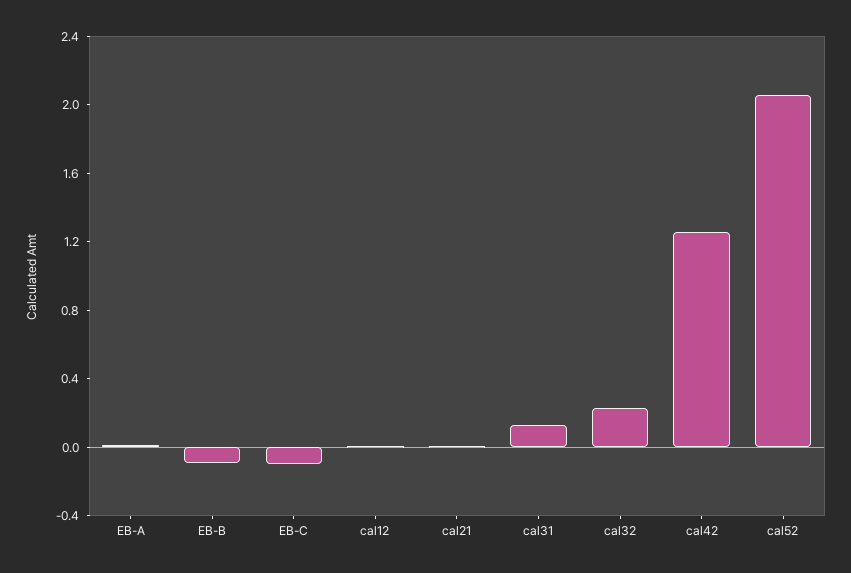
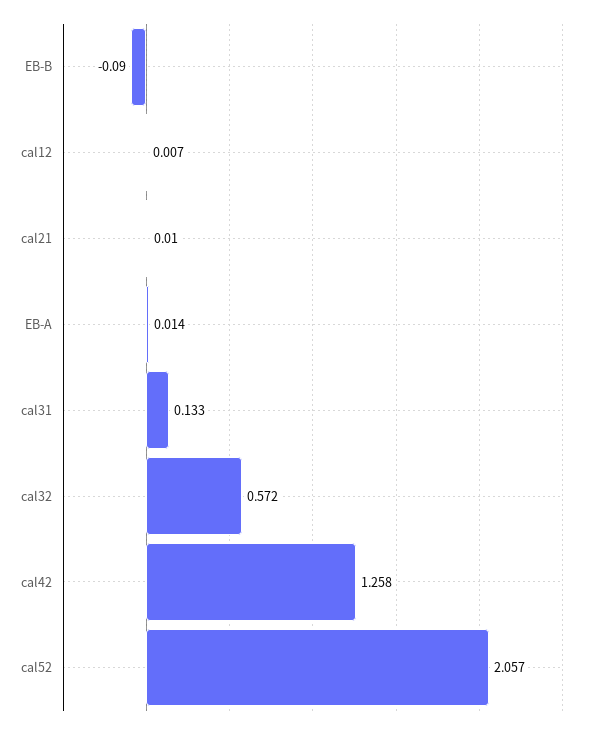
  {
    "EB-A": 0.014,
    "EB-B": -0.09,
-   "EB-C": -0.1,
    "cal12": 0.007,
    "cal21": 0.01,
    "cal31": 0.133,
-   "cal32": 0.2,
+   "cal32": 0.572,
    "cal42": 1.258,
    "cal52": 2.057
  }

